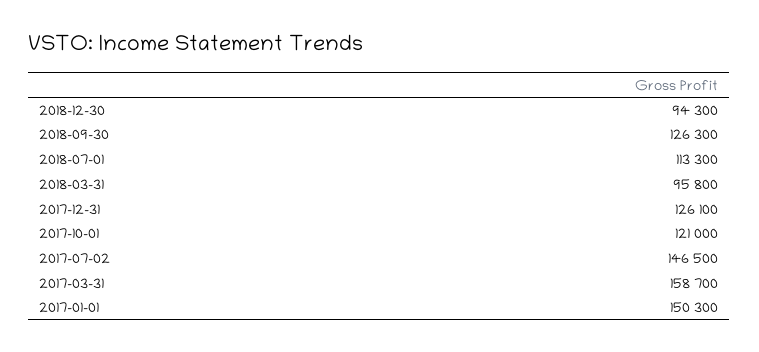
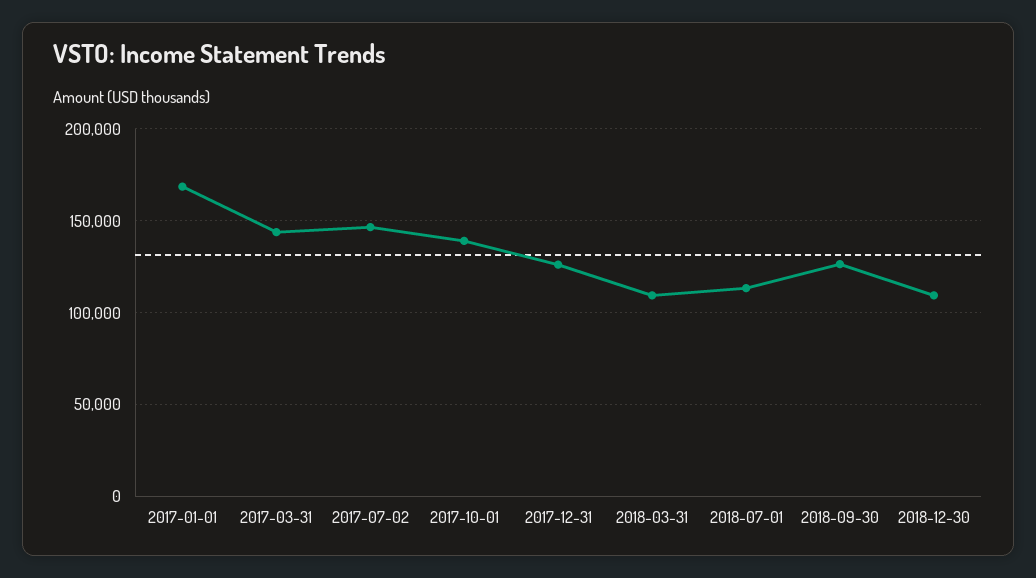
  {
-   "2018-12-30": 94300,
+   "2018-12-30": 110000,
    "2018-09-30": 126300,
    "2018-07-01": 113300,
-   "2018-03-31": 95800,
+   "2018-03-31": 110000,
    "2017-12-31": 126100,
-   "2017-10-01": 121000,
+   "2017-10-01": 140000,
    "2017-07-02": 146500,
-   "2017-03-31": 158700,
+   "2017-03-31": 145000,
-   "2017-01-01": 150300
+   "2017-01-01": 170000
  }

